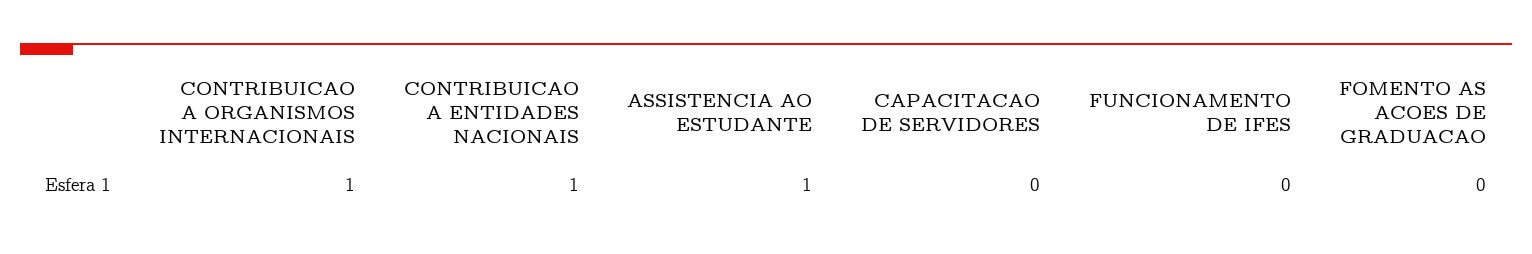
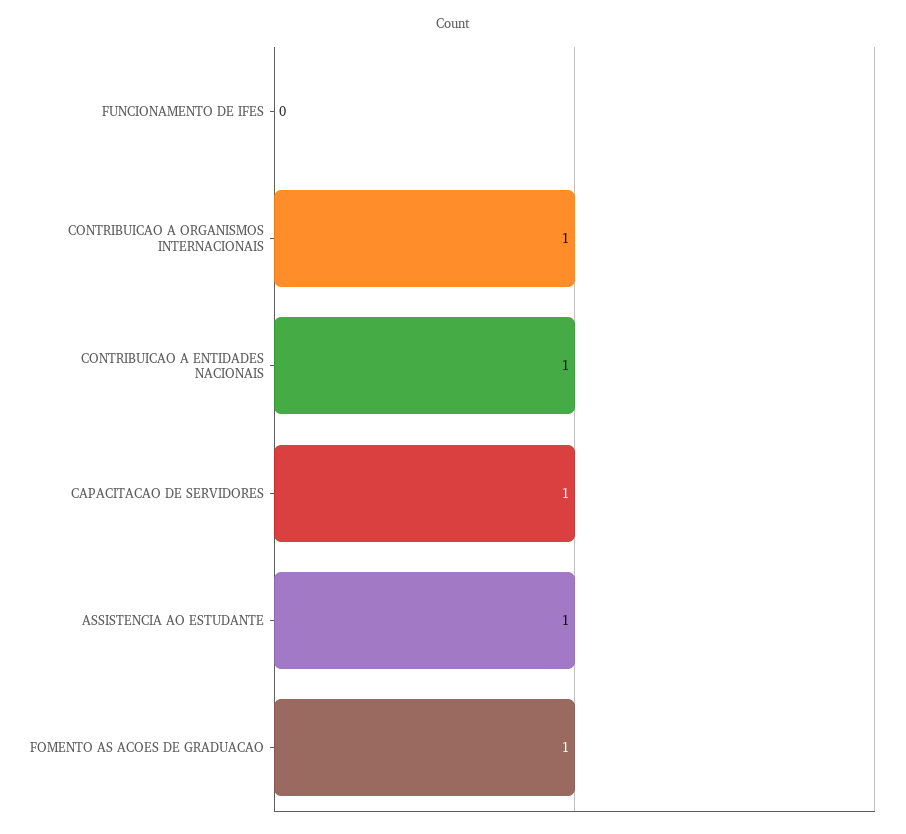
  {
    "CONTRIBUICAO A ORGANISMOS INTERNACIONAIS": 1,
    "CONTRIBUICAO A ENTIDADES NACIONAIS": 1,
    "ASSISTENCIA AO ESTUDANTE": 1,
-   "CAPACITACAO DE SERVIDORES": 0,
+   "CAPACITACAO DE SERVIDORES": 1,
    "FUNCIONAMENTO DE IFES": 0,
-   "FOMENTO AS ACOES DE GRADUACAO": 0
+   "FOMENTO AS ACOES DE GRADUACAO": 1
  }

